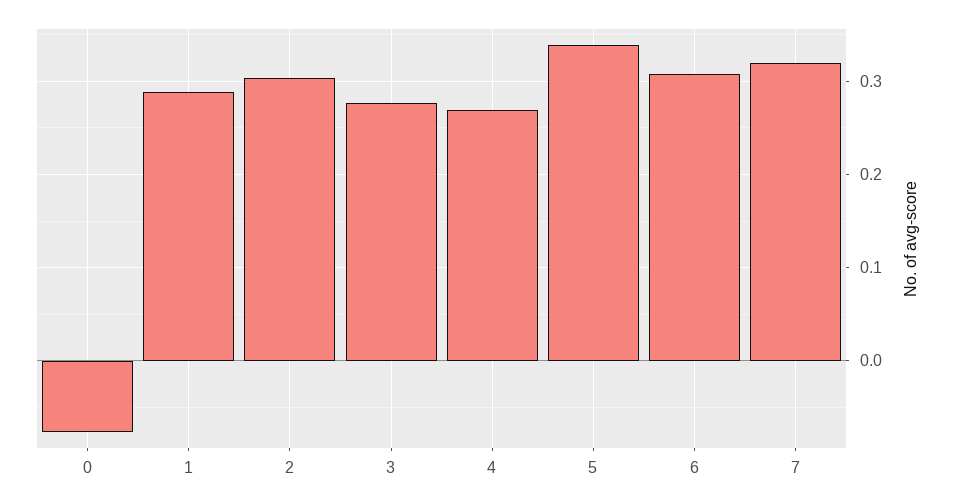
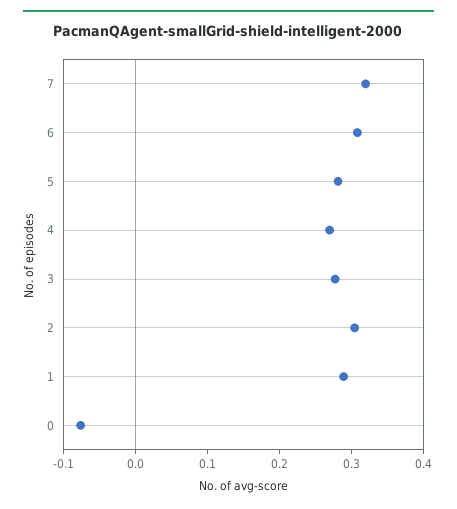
  {
    "0": -0.08,
    "1": 0.29,
    "2": 0.3,
    "3": 0.28,
    "4": 0.27,
-   "5": 0.34,
+   "5": 0.28,
    "6": 0.31,
    "7": 0.32
  }

